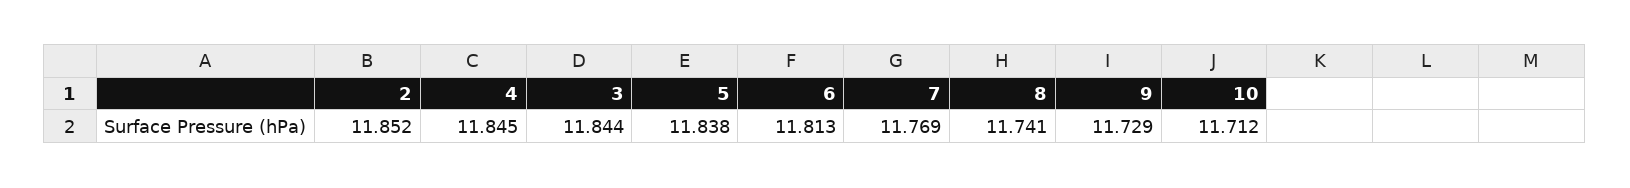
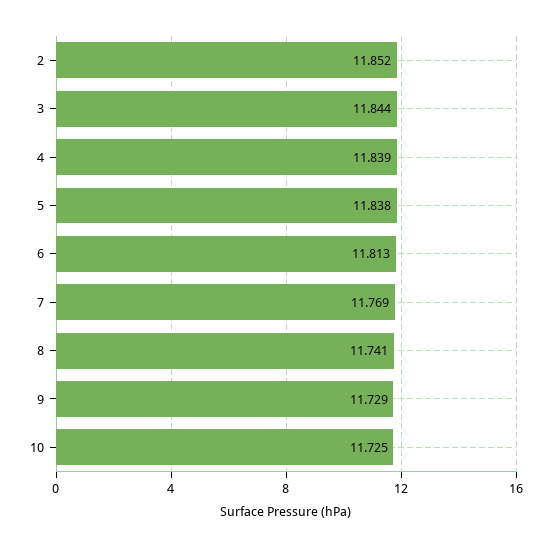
  {
    "2": 11.852,
-   "4": 11.845,
+   "4": 11.839,
    "3": 11.844,
    "5": 11.838,
    "6": 11.813,
    "7": 11.769,
    "8": 11.741,
    "9": 11.729,
-   "10": 11.712
+   "10": 11.725
  }

